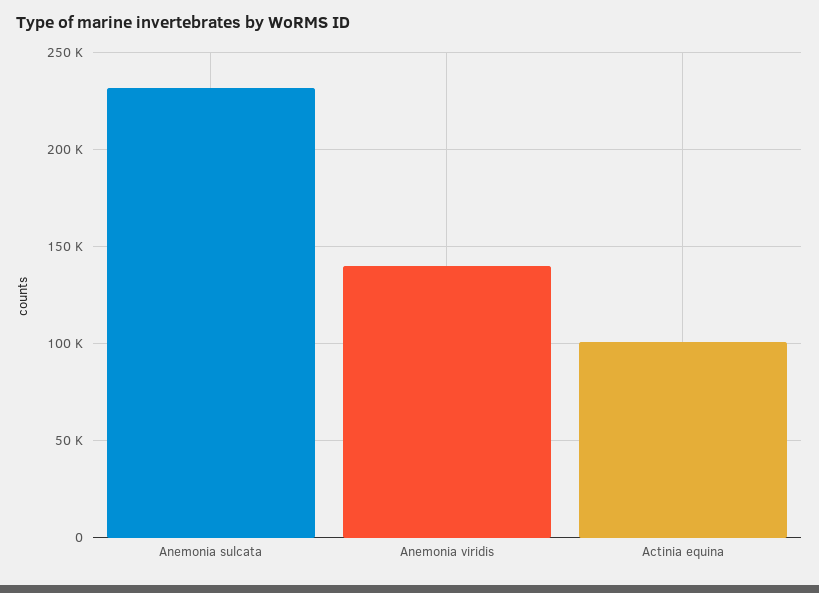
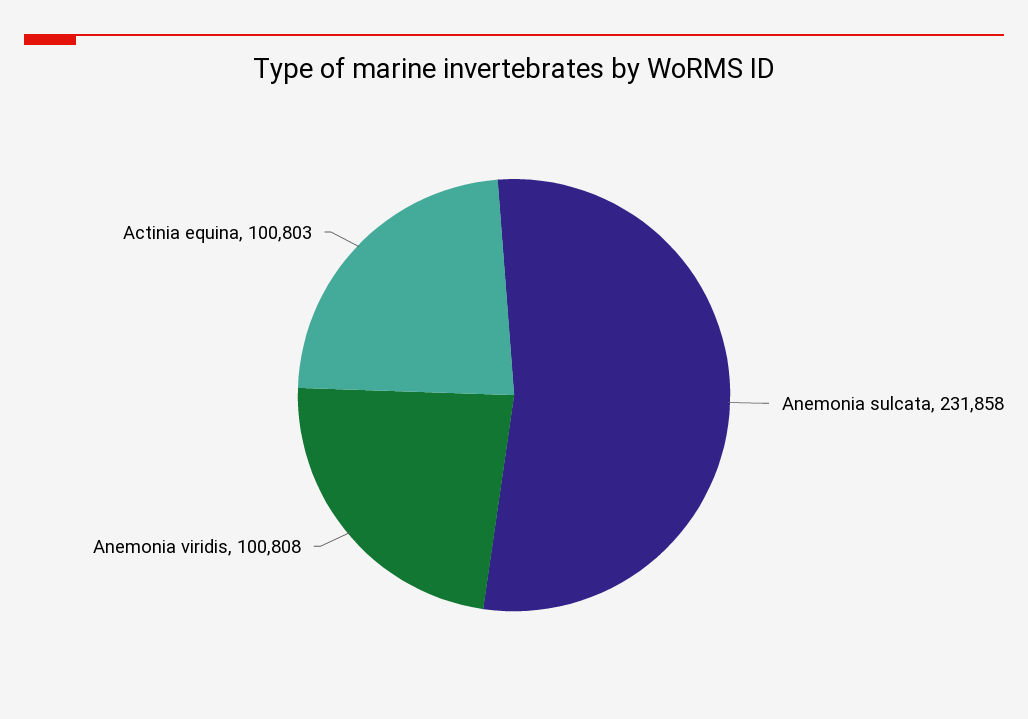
  {
    "Anemonia sulcata": 231858,
-   "Anemonia viridis": 140000,
+   "Anemonia viridis": 100808,
    "Actinia equina": 100803
  }

